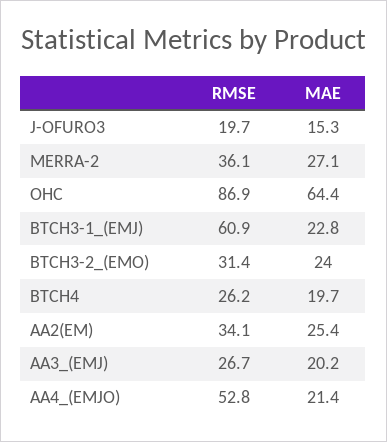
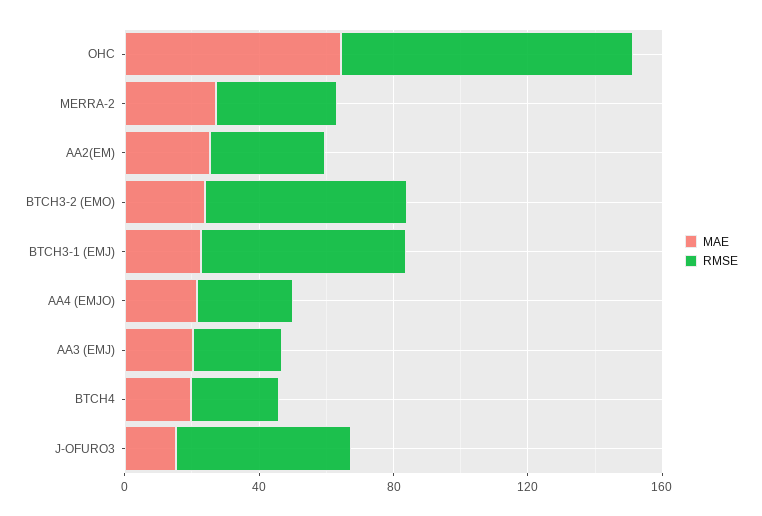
  {
    "RMSE": {
-     "J-OFURO3": 19.7,
+     "J-OFURO3": 50,
      "MERRA-2": 36.1,
      "OHC": 86.9,
      "BTCH3-1_(EMJ)": 60.9,
-     "BTCH3-2_(EMO)": 31.4,
+     "BTCH3-2_(EMO)": 60,
      "BTCH4": 26.2,
      "AA2(EM)": 34.1,
      "AA3_(EMJ)": 26.7,
-     "AA4_(EMJO)": 52.8
+     "AA4_(EMJO)": 30
    },
    "MAE": {
      "J-OFURO3": 15.3,
      "MERRA-2": 27.1,
      "OHC": 64.4,
      "BTCH3-1_(EMJ)": 22.8,
      "BTCH3-2_(EMO)": 24,
      "BTCH4": 19.7,
      "AA2(EM)": 25.4,
      "AA3_(EMJ)": 20.2,
      "AA4_(EMJO)": 21.4
    }
  }

